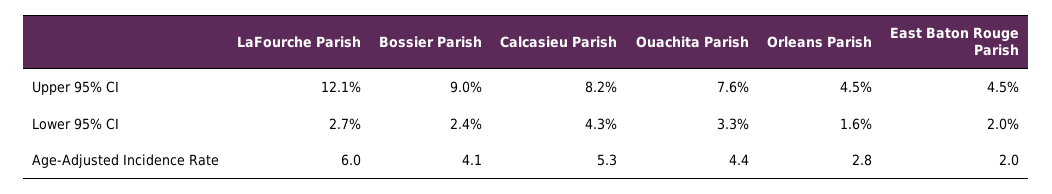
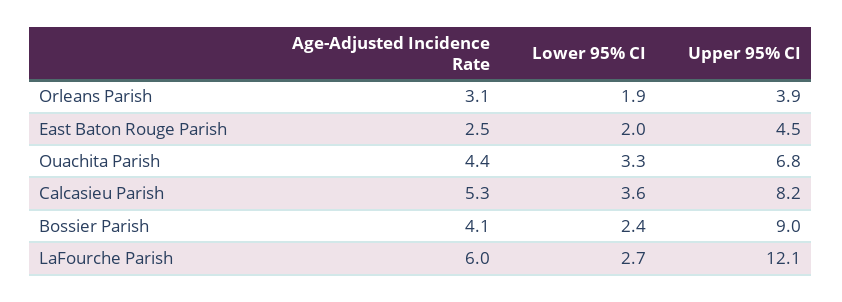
  {
    "LaFourche Parish": {
      "Upper 95% CI": 12.1,
      "Lower 95% CI": 2.7,
      "Age-Adjusted Incidence Rate": 6
    },
    "Bossier Parish": {
      "Upper 95% CI": 9,
      "Lower 95% CI": 2.4,
      "Age-Adjusted Incidence Rate": 4.1
    },
    "Calcasieu Parish": {
      "Upper 95% CI": 8.2,
-     "Lower 95% CI": 4.3,
+     "Lower 95% CI": 3.6,
      "Age-Adjusted Incidence Rate": 5.3
    },
    "Ouachita Parish": {
-     "Upper 95% CI": 7.6,
+     "Upper 95% CI": 6.8,
      "Lower 95% CI": 3.3,
      "Age-Adjusted Incidence Rate": 4.4
    },
    "Orleans Parish": {
-     "Upper 95% CI": 4.5,
+     "Upper 95% CI": 3.9,
-     "Lower 95% CI": 1.6,
+     "Lower 95% CI": 1.9,
-     "Age-Adjusted Incidence Rate": 2.8
+     "Age-Adjusted Incidence Rate": 3.1
    },
    "East Baton Rouge Parish": {
      "Upper 95% CI": 4.5,
      "Lower 95% CI": 2,
-     "Age-Adjusted Incidence Rate": 2
+     "Age-Adjusted Incidence Rate": 2.5
    }
  }

